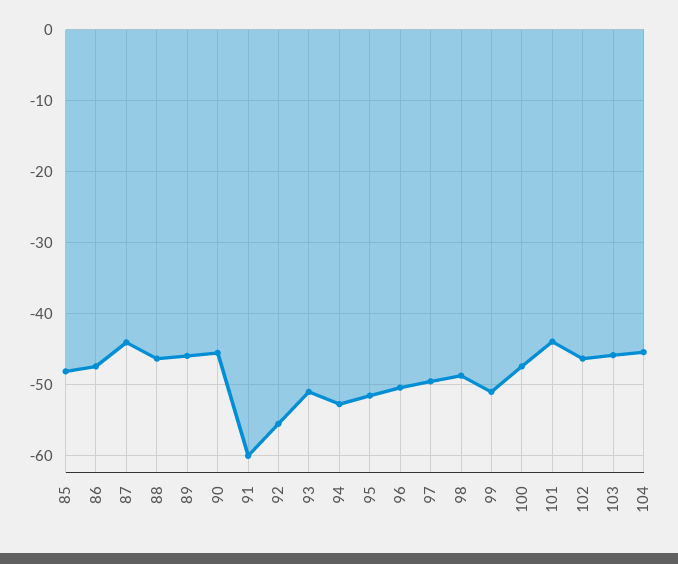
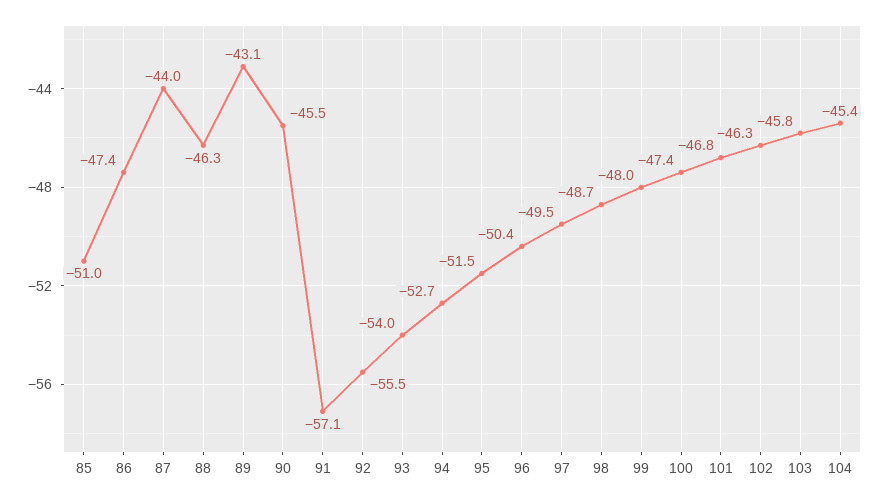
  {
-   "85": -48,
+   "85": -51,
    "86": -47.4,
    "87": -44,
    "88": -46.3,
-   "89": -46,
+   "89": -43.1,
    "90": -45.5,
-   "91": -60,
+   "91": -57.1,
    "92": -55.5,
-   "93": -51,
+   "93": -54,
    "94": -52.7,
    "95": -51.5,
    "96": -50.4,
    "97": -49.5,
    "98": -48.7,
-   "99": -51,
+   "99": -48,
    "100": -47.4,
-   "101": -44,
+   "101": -46.8,
    "102": -46.3,
    "103": -45.8,
    "104": -45.4
  }

